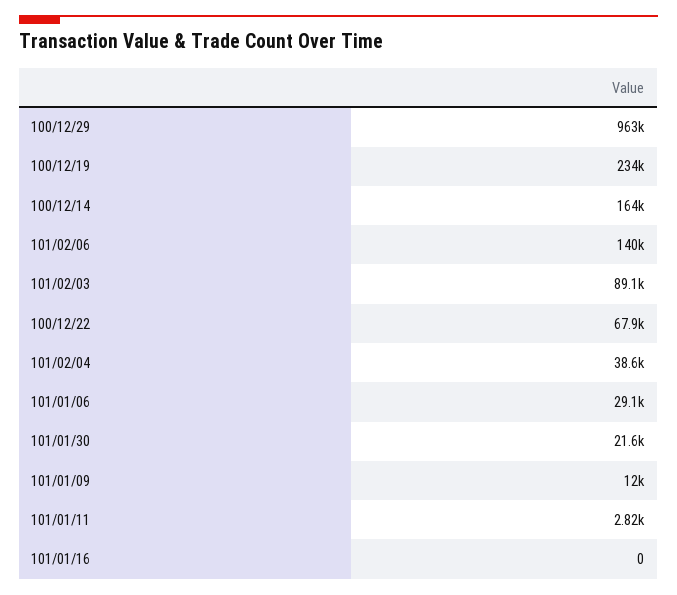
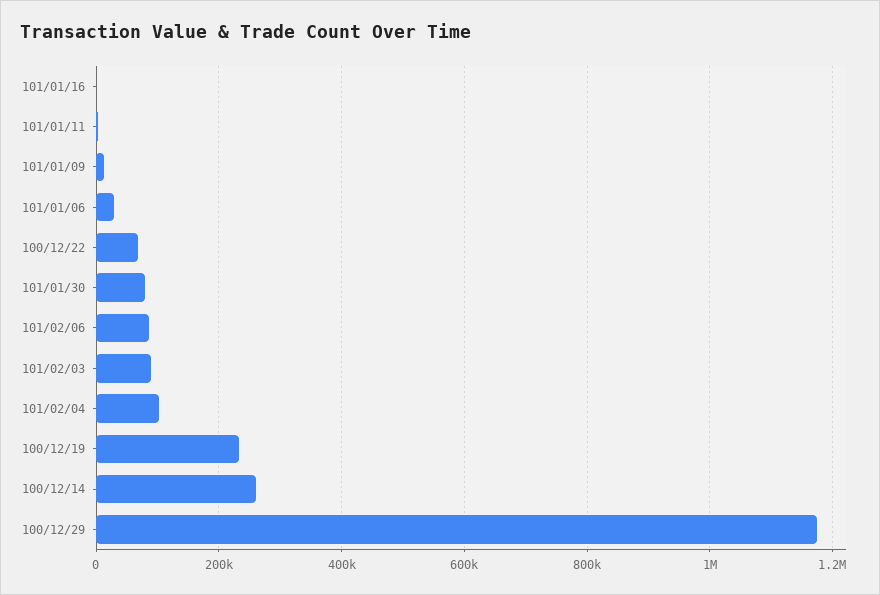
  {
-   "100/12/29": 963000,
+   "100/12/29": 1180000,
    "100/12/19": 234000,
-   "100/12/14": 164000,
+   "100/12/14": 260000,
-   "101/02/06": 140000,
+   "101/02/06": 80000,
    "101/02/03": 89100,
    "100/12/22": 67900,
-   "101/02/04": 38600,
+   "101/02/04": 100000,
    "101/01/06": 29100,
-   "101/01/30": 21600,
+   "101/01/30": 80000,
    "101/01/09": 12000,
    "101/01/11": 2820,
    "101/01/16": 0
  }

